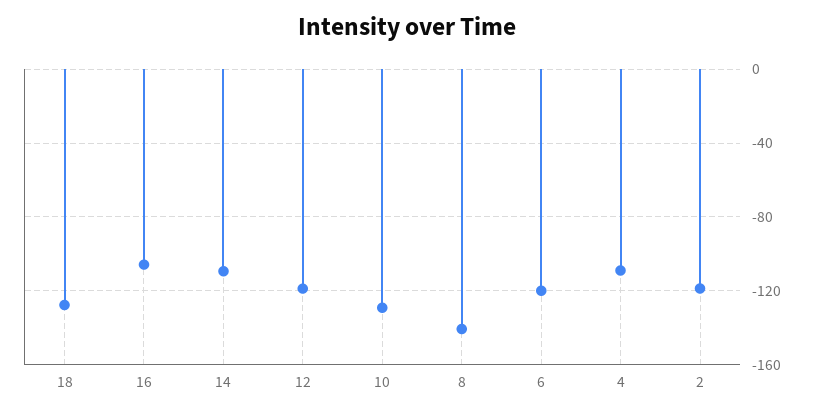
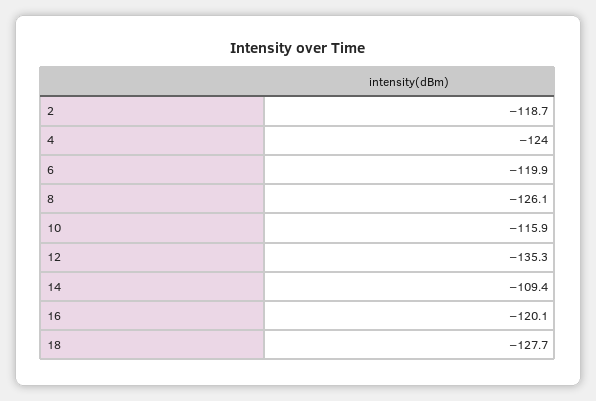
  {
    "18": -127.7,
-   "16": -105,
+   "16": -120.1,
    "14": -109.4,
-   "12": -120,
+   "12": -135.3,
-   "10": -130,
+   "10": -115.9,
-   "8": -140,
+   "8": -126.1,
    "6": -119.9,
-   "4": -110,
+   "4": -124,
    "2": -118.7
  }

